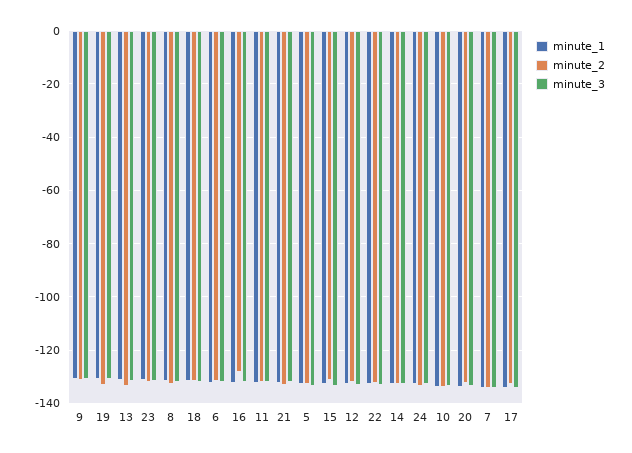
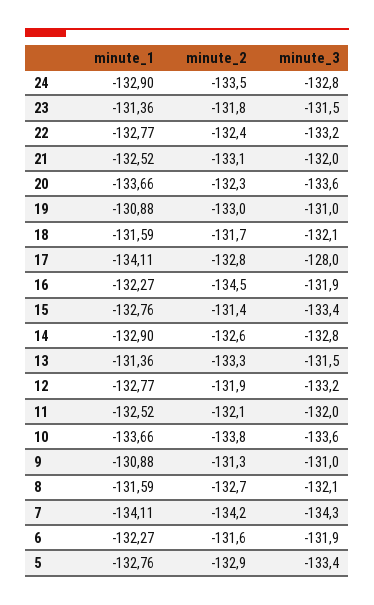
  {
    "minute_1": {
      "9": -130.88,
      "19": -130.88,
      "13": -131.36,
      "23": -131.36,
      "8": -131.59,
      "18": -131.59,
      "6": -132.27,
      "16": -132.27,
      "11": -132.52,
      "21": -132.52,
      "5": -132.76,
      "15": -132.76,
      "12": -132.77,
      "22": -132.77,
      "14": -132.9,
      "24": -132.9,
      "10": -133.66,
      "20": -133.66,
      "7": -134.11,
      "17": -134.11
    },
    "minute_2": {
      "9": -131.3,
      "19": -133,
      "13": -133.3,
      "23": -131.8,
      "8": -132.7,
      "18": -131.7,
      "6": -131.6,
-     "16": -127.5,
+     "16": -134.5,
      "11": -132.1,
      "21": -133.1,
      "5": -132.9,
      "15": -131.4,
      "12": -131.9,
      "22": -132.4,
      "14": -132.6,
      "24": -133.5,
      "10": -133.8,
      "20": -132.3,
      "7": -134.2,
      "17": -132.8
    },
    "minute_3": {
      "9": -131,
      "19": -131,
      "13": -131.5,
      "23": -131.5,
      "8": -132.1,
      "18": -132.1,
      "6": -131.9,
      "16": -131.9,
      "11": -132,
      "21": -132,
      "5": -133.4,
      "15": -133.4,
      "12": -133.2,
      "22": -133.2,
      "14": -132.8,
      "24": -132.8,
      "10": -133.6,
      "20": -133.6,
      "7": -134.3,
-     "17": -135
+     "17": -128
    }
  }

